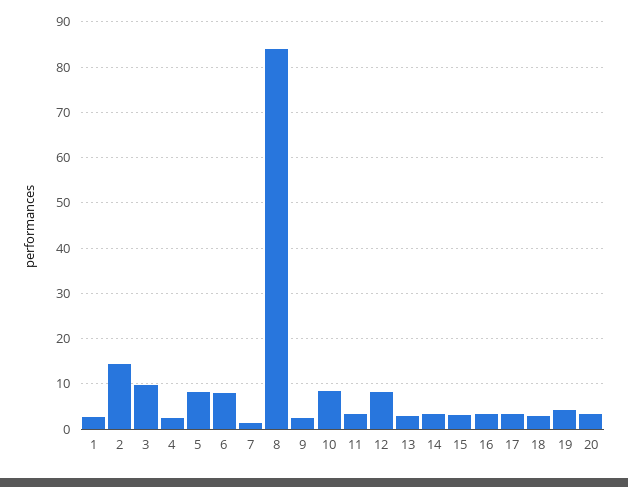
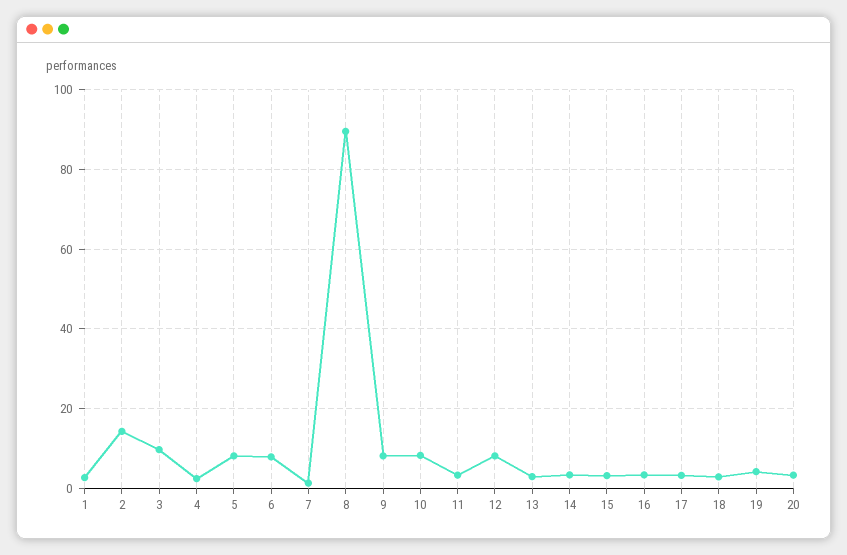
  {
    "1": 2,
    "2": 14,
    "3": 10,
    "4": 2,
    "5": 8,
    "6": 8,
    "7": 2,
-   "8": 84,
+   "8": 90,
-   "9": 2,
+   "9": 8,
    "10": 8,
    "11": 4,
    "12": 8,
    "13": 2,
    "14": 4,
    "15": 4,
    "16": 4,
    "17": 4,
    "18": 2,
    "19": 4,
    "20": 4
  }

